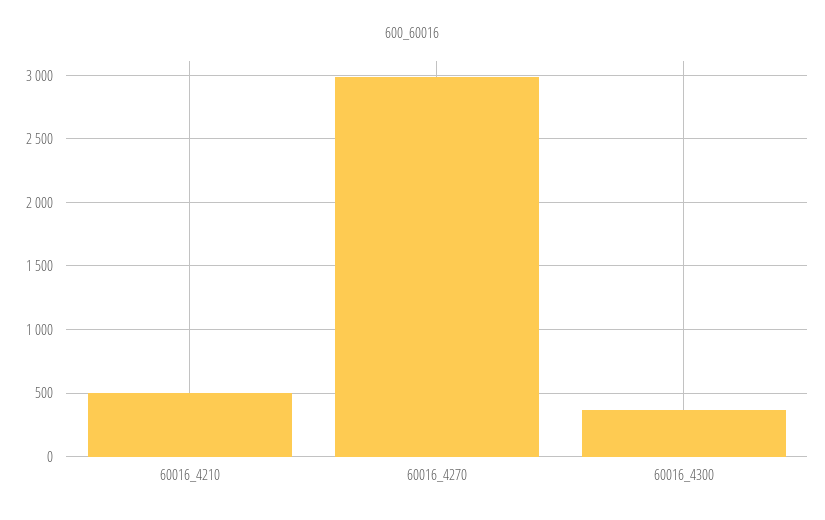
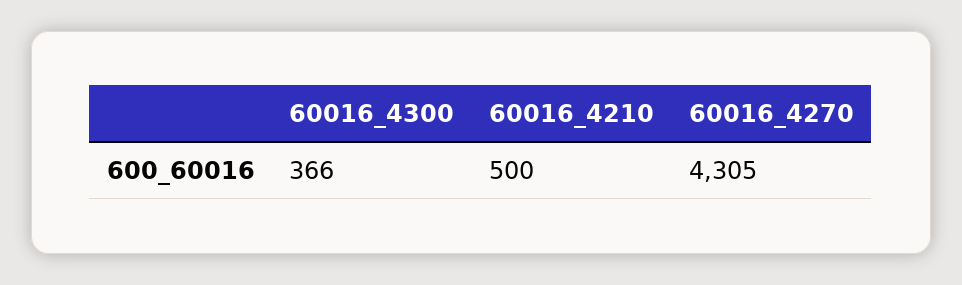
  {
    "60016_4210": 500,
-   "60016_4270": 3000,
+   "60016_4270": 4305,
    "60016_4300": 366
  }

